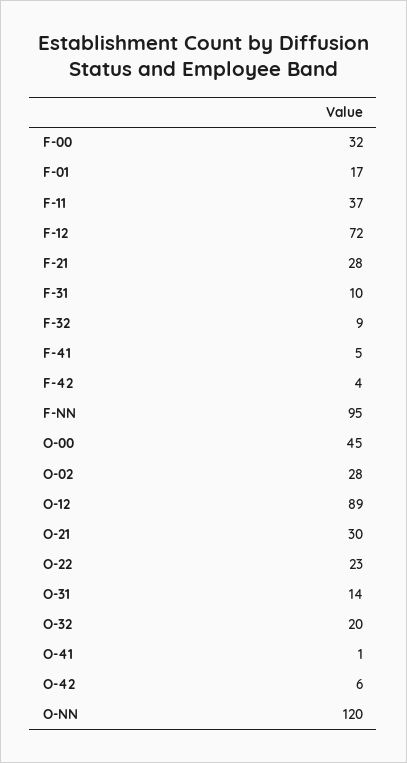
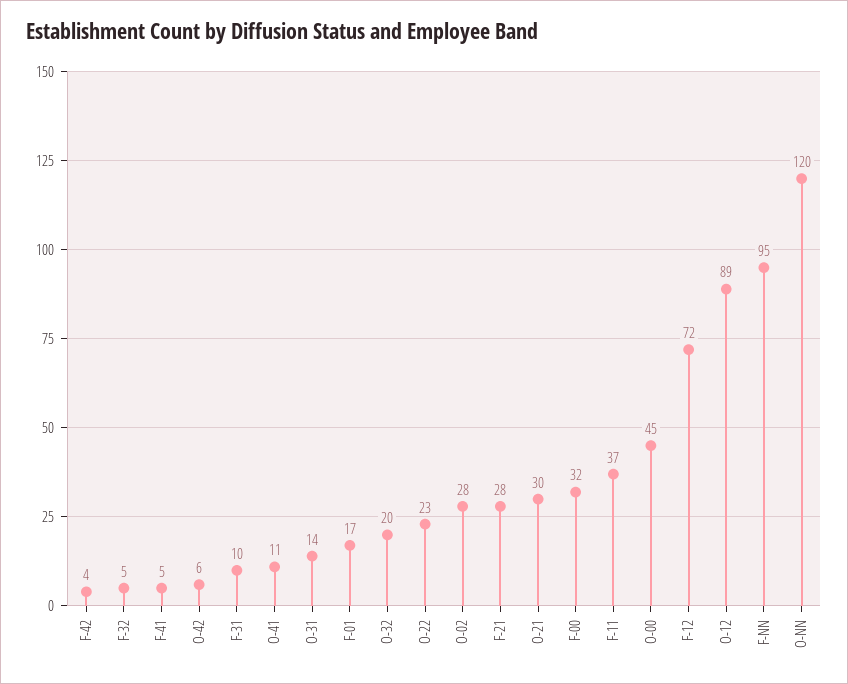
  {
    "F-00": 32,
    "F-01": 17,
    "F-11": 37,
    "F-12": 72,
    "F-21": 28,
    "F-31": 10,
-   "F-32": 9,
+   "F-32": 5,
    "F-41": 5,
    "F-42": 4,
    "F-NN": 95,
    "O-00": 45,
    "O-02": 28,
    "O-12": 89,
    "O-21": 30,
    "O-22": 23,
    "O-31": 14,
    "O-32": 20,
-   "O-41": 1,
+   "O-41": 11,
    "O-42": 6,
    "O-NN": 120
  }

